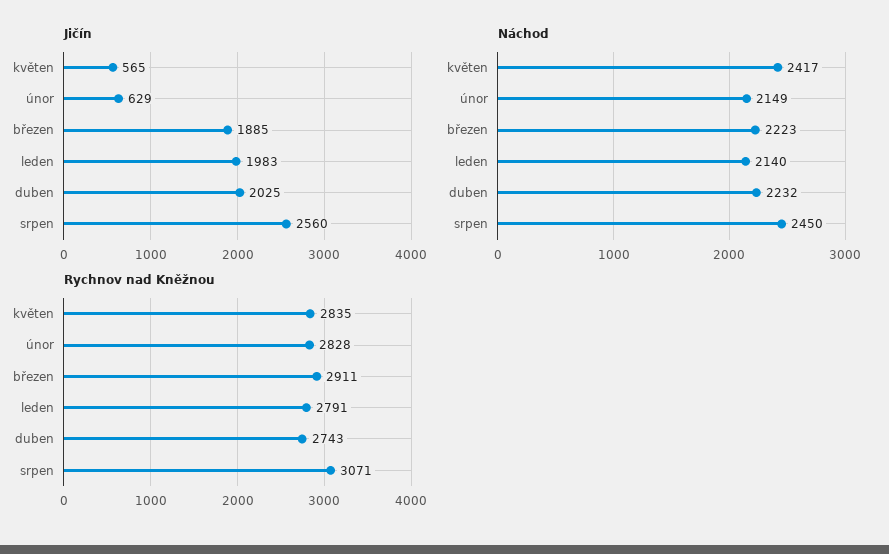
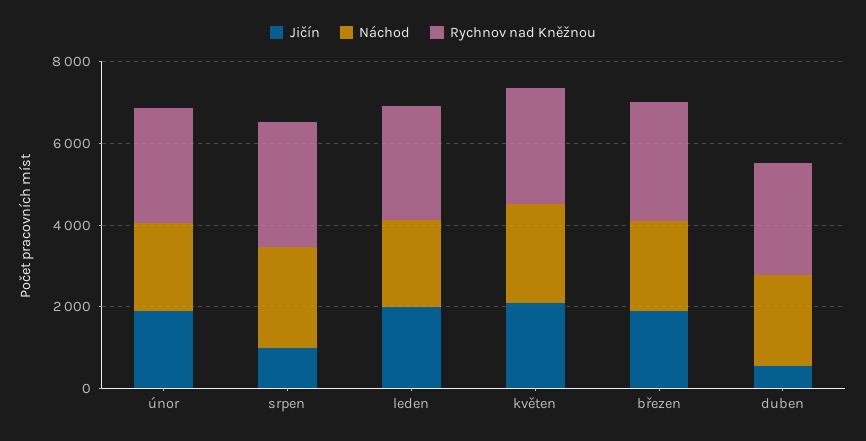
  {
    "Jičín": {
-     "květen": 565,
+     "květen": 2000,
-     "únor": 629,
+     "únor": 2000,
      "březen": 1885,
      "leden": 1983,
-     "duben": 2025,
+     "duben": 500,
-     "srpen": 2560
+     "srpen": 1000
    },
    "Náchod": {
      "květen": 2417,
      "únor": 2149,
      "březen": 2223,
      "leden": 2140,
      "duben": 2232,
      "srpen": 2450
    },
    "Rychnov nad Kněžnou": {
      "květen": 2835,
      "únor": 2828,
      "březen": 2911,
      "leden": 2791,
      "duben": 2743,
      "srpen": 3071
    }
  }

